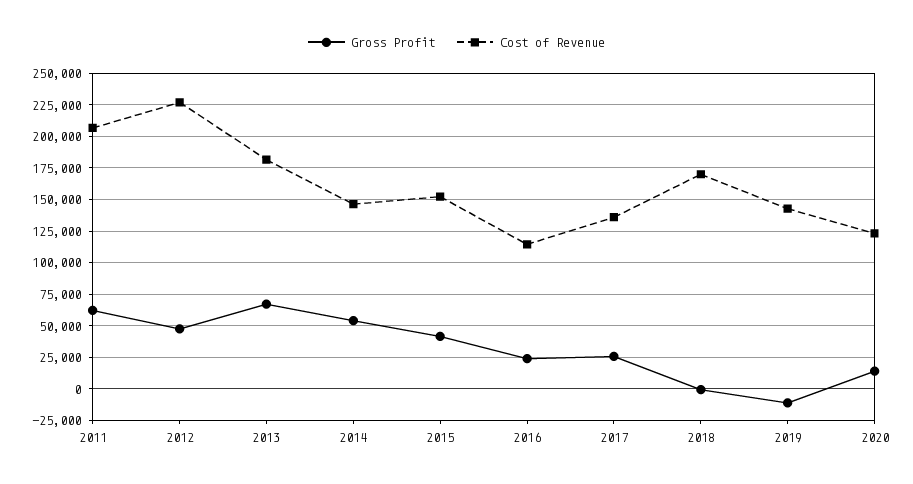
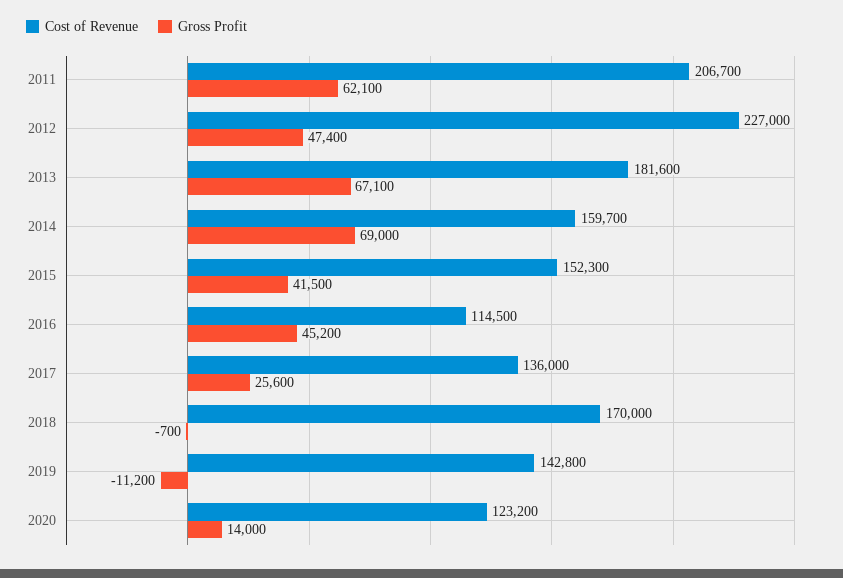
  {
    "Gross Profit": {
      "2011": 62100,
      "2012": 47400,
      "2013": 67100,
-     "2014": 55000,
+     "2014": 69000,
      "2015": 41500,
-     "2016": 25000,
+     "2016": 45200,
      "2017": 25600,
      "2018": -700,
      "2019": -11200,
      "2020": 14000
    },
    "Cost of Revenue": {
      "2011": 206700,
      "2012": 227000,
      "2013": 181600,
-     "2014": 145000,
+     "2014": 159700,
      "2015": 152300,
      "2016": 114500,
      "2017": 136000,
      "2018": 170000,
      "2019": 142800,
      "2020": 123200
    }
  }

